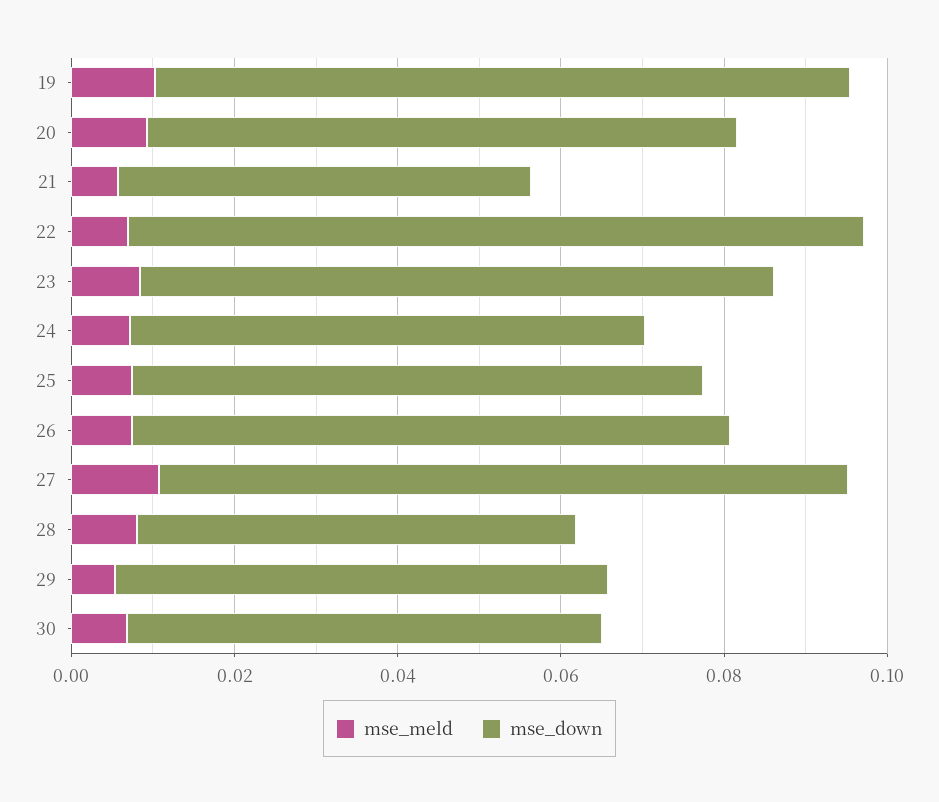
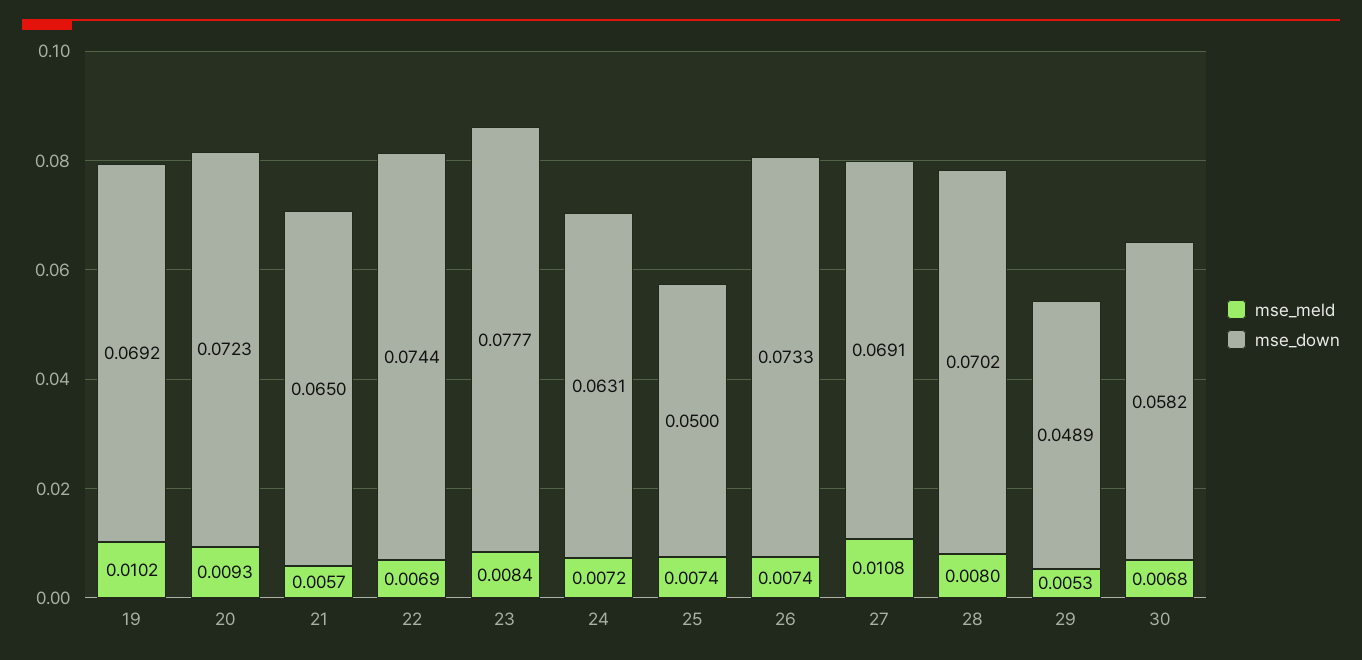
  {
    "mse_meld": {
      "19": 0.0102,
      "20": 0.0093,
      "21": 0.0057,
      "22": 0.0069,
      "23": 0.0084,
      "24": 0.0072,
      "25": 0.0074,
      "26": 0.0074,
      "27": 0.0108,
      "28": 0.008,
      "29": 0.0053,
      "30": 0.0068
    },
    "mse_down": {
-     "19": 0.085,
+     "19": 0.0692,
      "20": 0.0723,
-     "21": 0.05,
+     "21": 0.065,
-     "22": 0.09,
+     "22": 0.0744,
      "23": 0.0777,
      "24": 0.0631,
-     "25": 0.07,
+     "25": 0.05,
      "26": 0.0733,
-     "27": 0.085,
+     "27": 0.0691,
-     "28": 0.055,
+     "28": 0.0702,
-     "29": 0.06,
+     "29": 0.0489,
      "30": 0.0582
    }
  }

